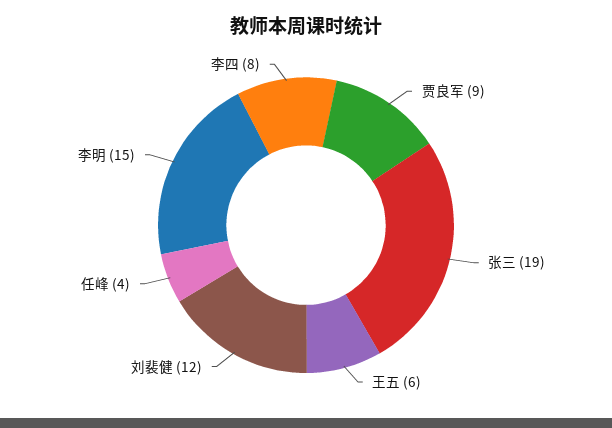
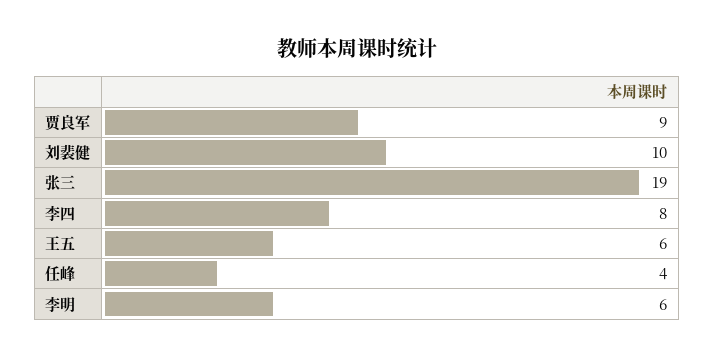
  {
    "贾良军": 9,
    "张三": 19,
    "王五": 6,
-   "刘裴健": 12,
+   "刘裴健": 10,
    "任峰": 4,
-   "李明": 15,
+   "李明": 6,
    "李四": 8
  }

